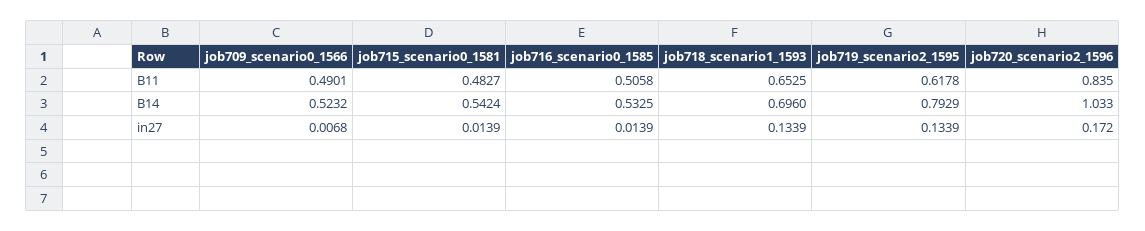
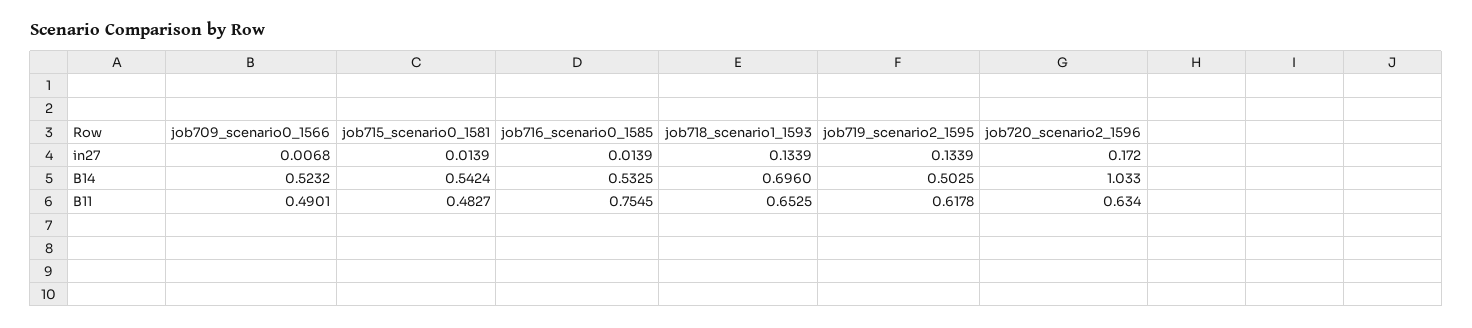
  {
    "job709_scenario0_1566": {
      "B11": 0.4901,
      "B14": 0.5232,
      "in27": 0.0068
    },
    "job715_scenario0_1581": {
      "B11": 0.4827,
      "B14": 0.5424,
      "in27": 0.0139
    },
    "job716_scenario0_1585": {
-     "B11": 0.5058,
+     "B11": 0.7545,
      "B14": 0.5325,
      "in27": 0.0139
    },
    "job718_scenario1_1593": {
      "B11": 0.6525,
      "B14": 0.696,
      "in27": 0.1339
    },
    "job719_scenario2_1595": {
      "B11": 0.6178,
-     "B14": 0.7929,
+     "B14": 0.5025,
      "in27": 0.1339
    },
    "job720_scenario2_1596": {
-     "B11": 0.835,
+     "B11": 0.634,
      "B14": 1.033,
      "in27": 0.172
    }
  }

